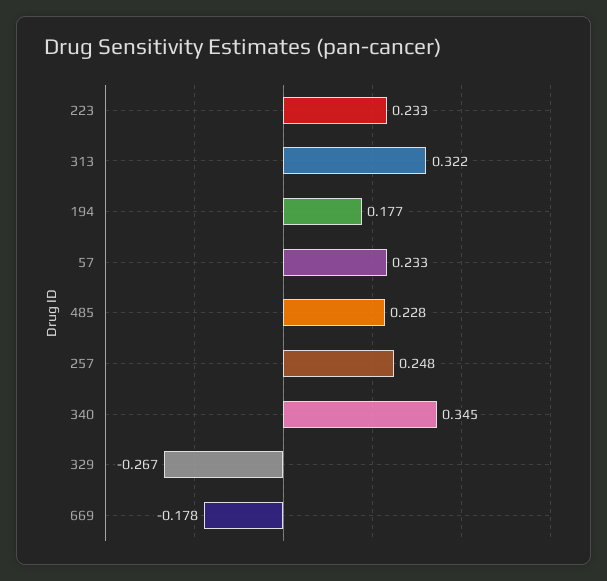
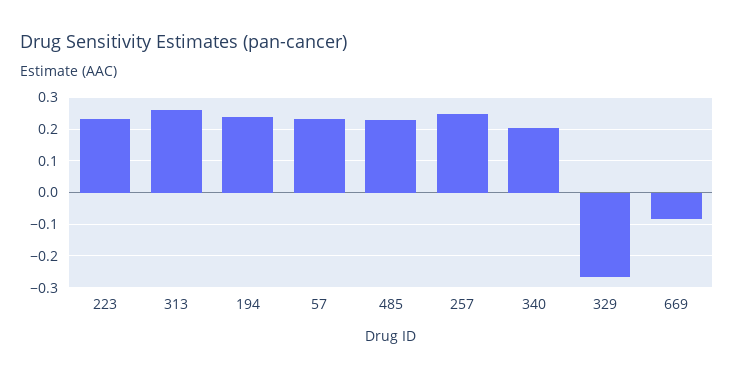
  {
    "223": 0.233,
-   "313": 0.322,
+   "313": 0.26,
-   "194": 0.177,
+   "194": 0.24,
    "57": 0.233,
    "485": 0.228,
    "257": 0.248,
-   "340": 0.345,
+   "340": 0.2,
    "329": -0.267,
-   "669": -0.178
+   "669": -0.08
  }

